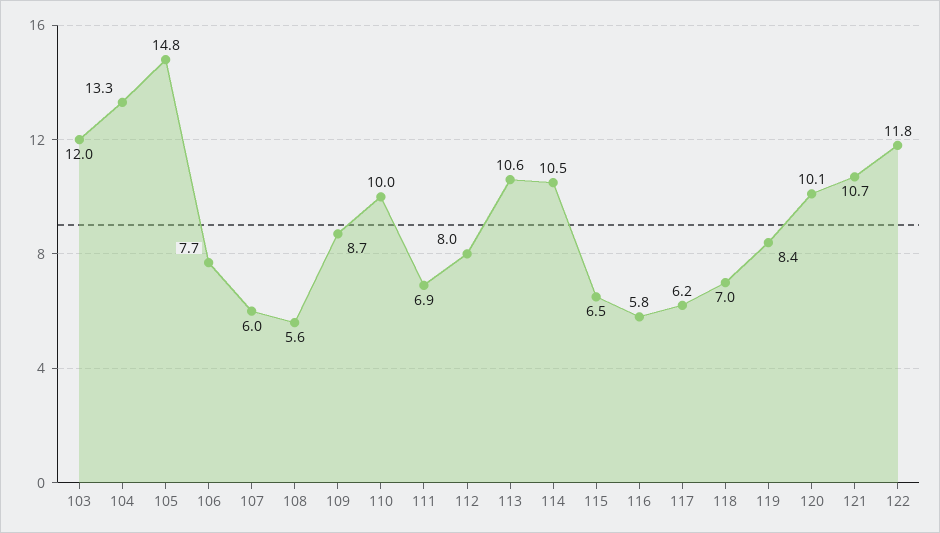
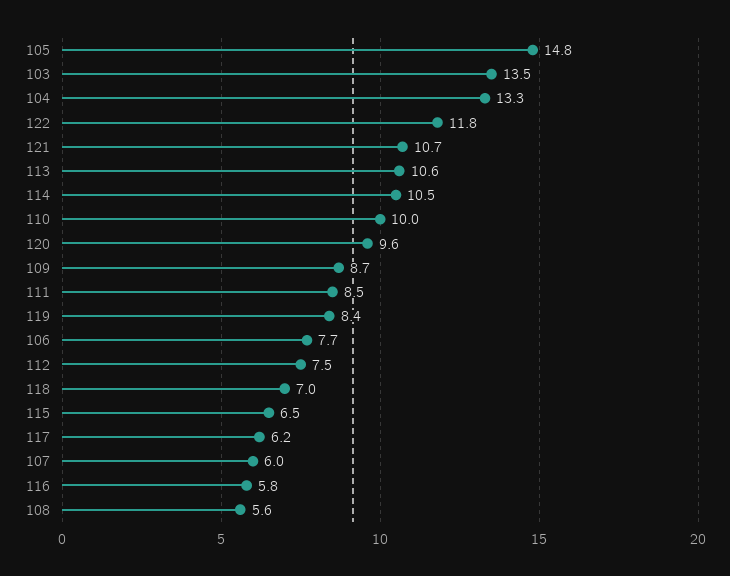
  {
-   "103": 12,
+   "103": 13.5,
    "104": 13.3,
    "105": 14.8,
    "106": 7.7,
    "107": 6,
    "108": 5.6,
    "109": 8.7,
    "110": 10,
-   "111": 6.9,
+   "111": 8.5,
-   "112": 8,
+   "112": 7.5,
    "113": 10.6,
    "114": 10.5,
    "115": 6.5,
    "116": 5.8,
    "117": 6.2,
    "118": 7,
    "119": 8.4,
-   "120": 10.1,
+   "120": 9.6,
    "121": 10.7,
    "122": 11.8
  }

